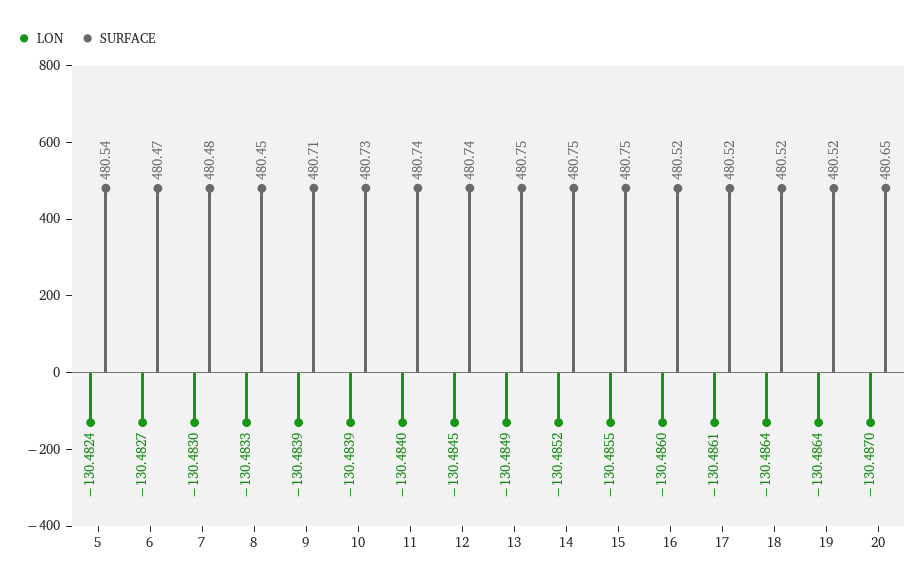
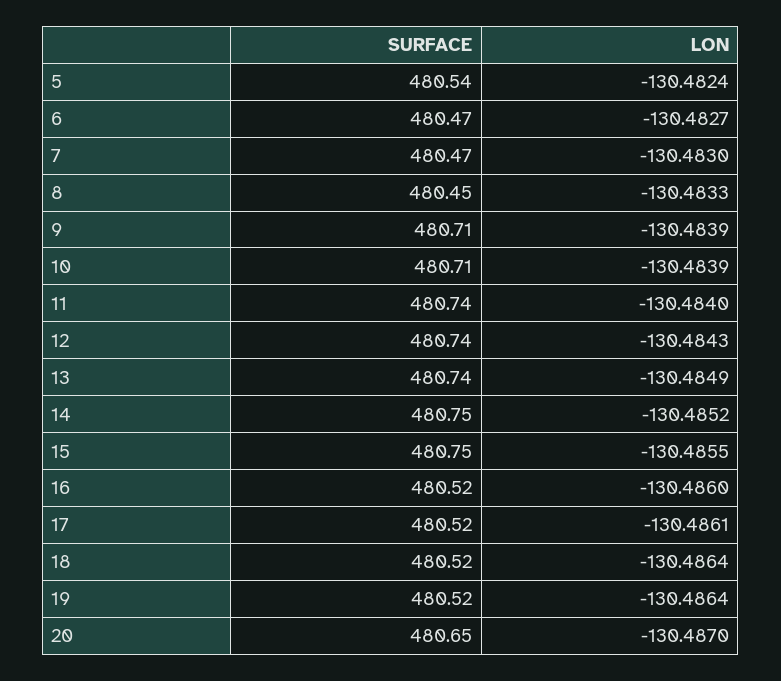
  {
    "LON": {
      "5": -130.4824,
      "6": -130.4827,
      "7": -130.483,
      "8": -130.4833,
      "9": -130.4839,
      "10": -130.4839,
      "11": -130.484,
-     "12": -130.4845,
+     "12": -130.4843,
      "13": -130.4849,
      "14": -130.4852,
      "15": -130.4855,
      "16": -130.486,
      "17": -130.4861,
      "18": -130.4864,
      "19": -130.4864,
      "20": -130.487
    },
    "SURFACE": {
      "5": 480.54,
      "6": 480.47,
-     "7": 480.48,
+     "7": 480.47,
      "8": 480.45,
      "9": 480.71,
-     "10": 480.73,
+     "10": 480.71,
      "11": 480.74,
      "12": 480.74,
-     "13": 480.75,
+     "13": 480.74,
      "14": 480.75,
      "15": 480.75,
      "16": 480.52,
      "17": 480.52,
      "18": 480.52,
      "19": 480.52,
      "20": 480.65
    }
  }

